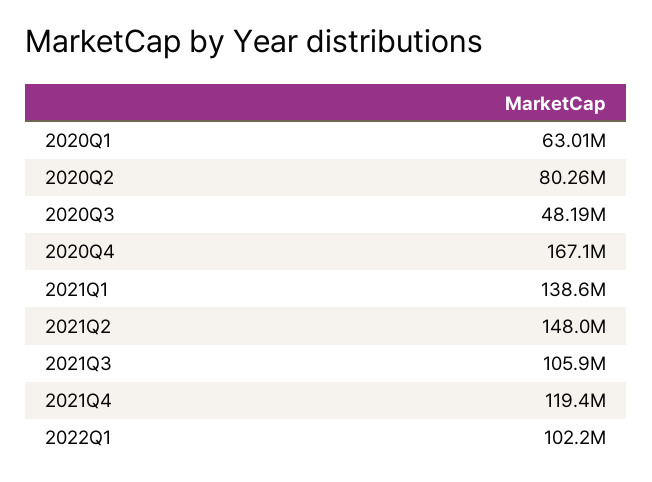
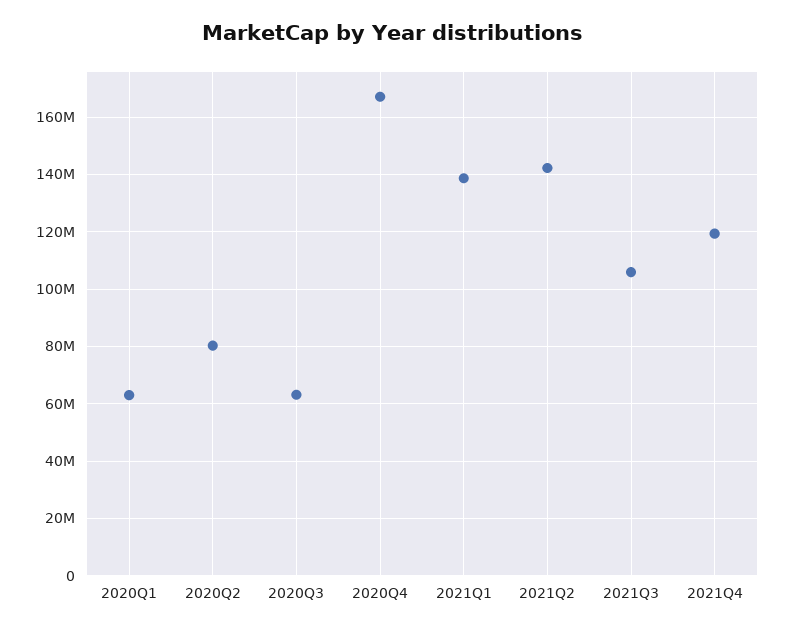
  {
    "2020Q1": 63010000,
    "2020Q2": 80260000,
-   "2020Q3": 48190000,
+   "2020Q3": 62500000,
    "2020Q4": 167100000,
    "2021Q1": 138600000,
-   "2021Q2": 148000000,
+   "2021Q2": 142500000,
    "2021Q3": 105900000,
-   "2021Q4": 119400000,
+   "2021Q4": 119400000
-   "2022Q1": 102200000
  }

